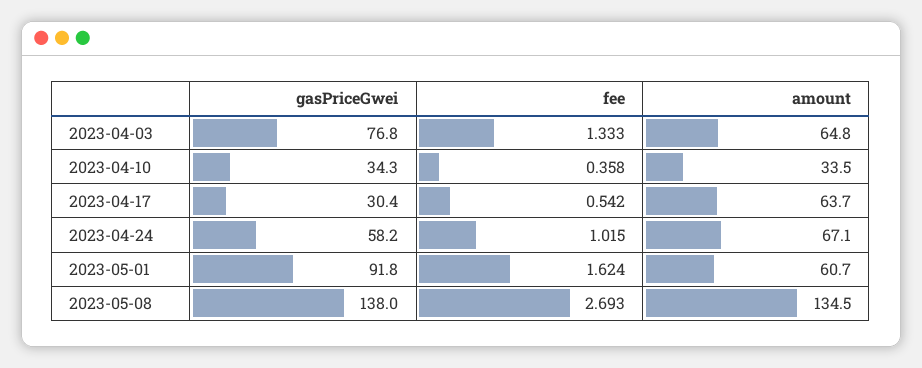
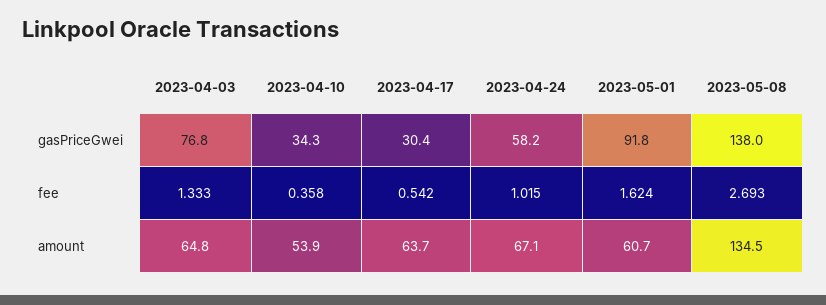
  {
    "gasPriceGwei": {
      "2023-04-03": 76.8,
      "2023-04-10": 34.3,
      "2023-04-17": 30.4,
      "2023-04-24": 58.2,
      "2023-05-01": 91.8,
      "2023-05-08": 138
    },
    "fee": {
      "2023-04-03": 1.333,
      "2023-04-10": 0.358,
      "2023-04-17": 0.542,
      "2023-04-24": 1.015,
      "2023-05-01": 1.624,
      "2023-05-08": 2.693
    },
    "amount": {
      "2023-04-03": 64.8,
-     "2023-04-10": 33.5,
+     "2023-04-10": 53.9,
      "2023-04-17": 63.7,
      "2023-04-24": 67.1,
      "2023-05-01": 60.7,
      "2023-05-08": 134.5
    }
  }

